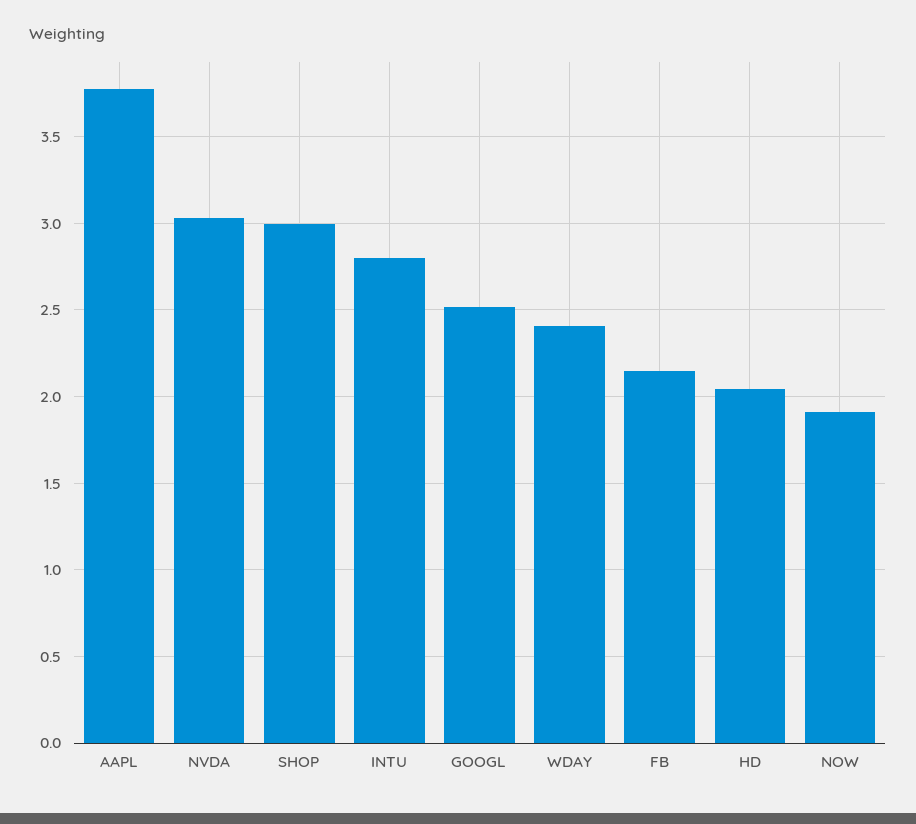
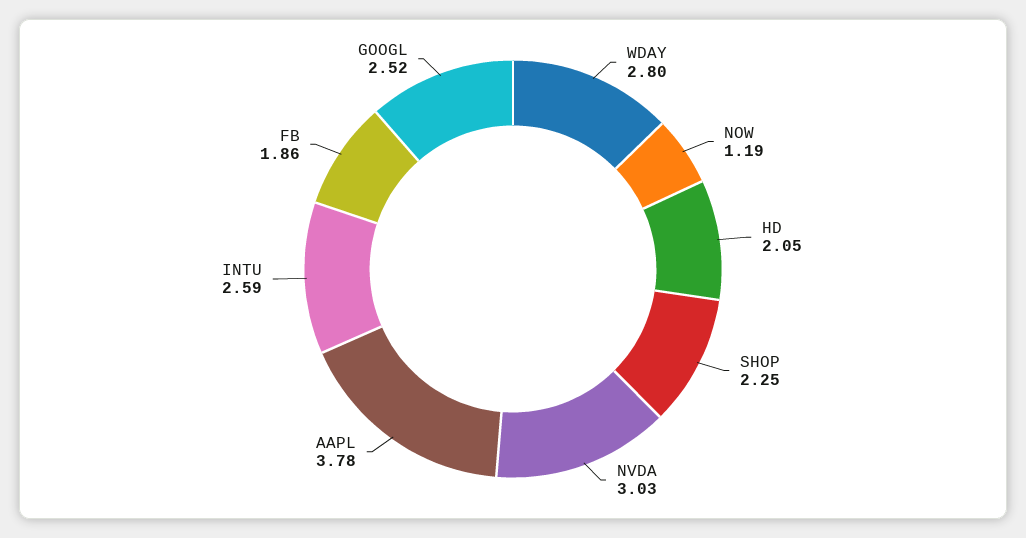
  {
    "AAPL": 3.78,
    "NVDA": 3.03,
-   "SHOP": 3,
+   "SHOP": 2.25,
-   "INTU": 2.8,
+   "INTU": 2.59,
    "GOOGL": 2.52,
-   "WDAY": 2.4,
+   "WDAY": 2.8,
-   "FB": 2.15,
+   "FB": 1.86,
    "HD": 2.05,
-   "NOW": 1.9
+   "NOW": 1.19
  }

